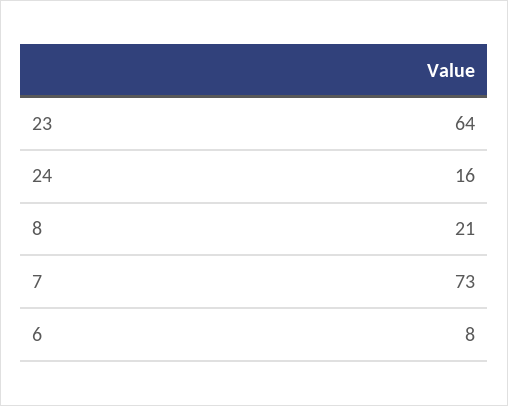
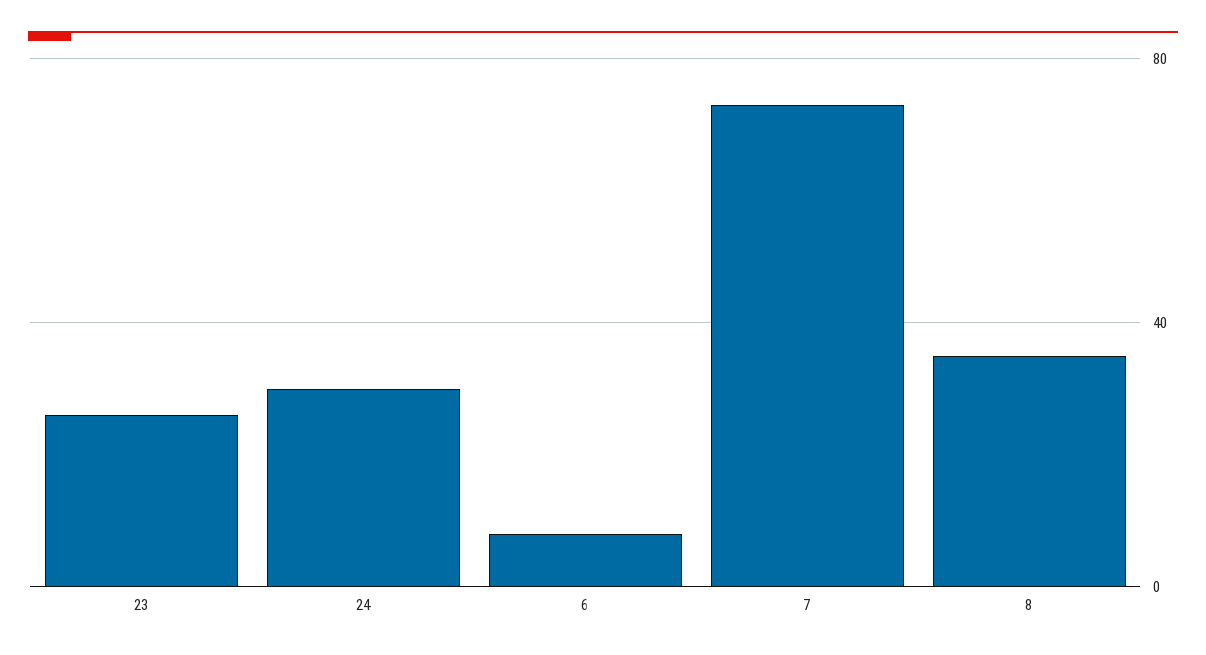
  {
-   "23": 64,
+   "23": 25,
-   "24": 16,
+   "24": 30,
-   "8": 21,
+   "8": 35,
    "7": 73,
    "6": 8
  }

